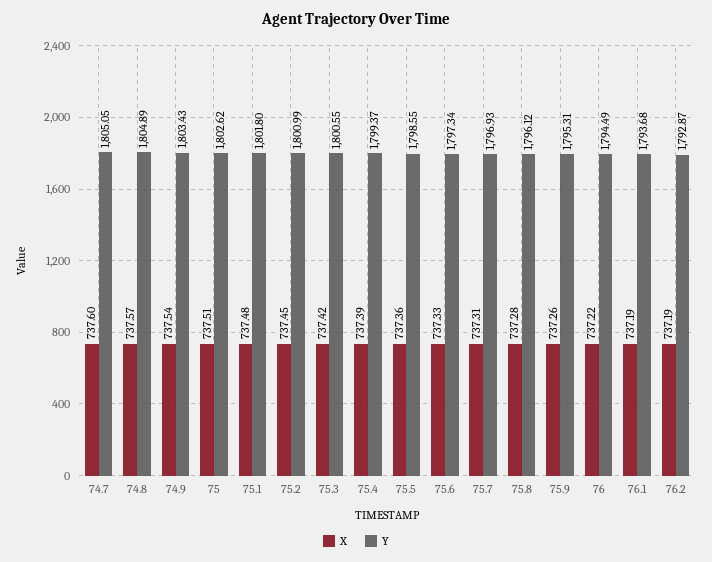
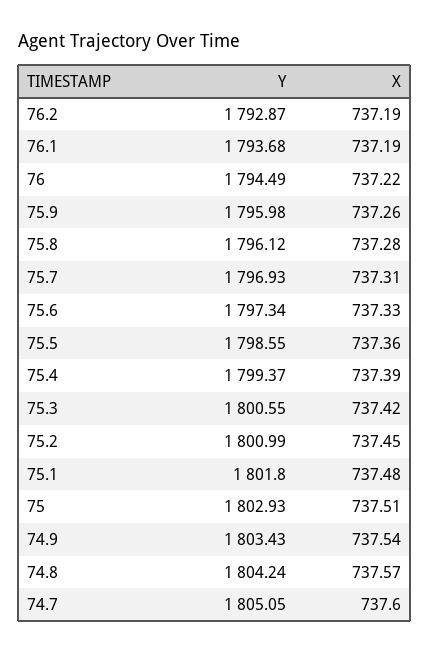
  {
    "X": {
      "74.7": 737.6,
      "74.8": 737.57,
      "74.9": 737.54,
      "75": 737.51,
      "75.1": 737.48,
      "75.2": 737.45,
      "75.3": 737.42,
      "75.4": 737.39,
      "75.5": 737.36,
      "75.6": 737.33,
      "75.7": 737.31,
      "75.8": 737.28,
      "75.9": 737.26,
      "76": 737.22,
      "76.1": 737.19,
      "76.2": 737.19
    },
    "Y": {
      "74.7": 1805.05,
-     "74.8": 1804.89,
+     "74.8": 1804.24,
      "74.9": 1803.43,
-     "75": 1802.62,
+     "75": 1802.93,
      "75.1": 1801.8,
      "75.2": 1800.99,
      "75.3": 1800.55,
      "75.4": 1799.37,
      "75.5": 1798.55,
      "75.6": 1797.34,
      "75.7": 1796.93,
      "75.8": 1796.12,
-     "75.9": 1795.31,
+     "75.9": 1795.98,
      "76": 1794.49,
      "76.1": 1793.68,
      "76.2": 1792.87
    }
  }

